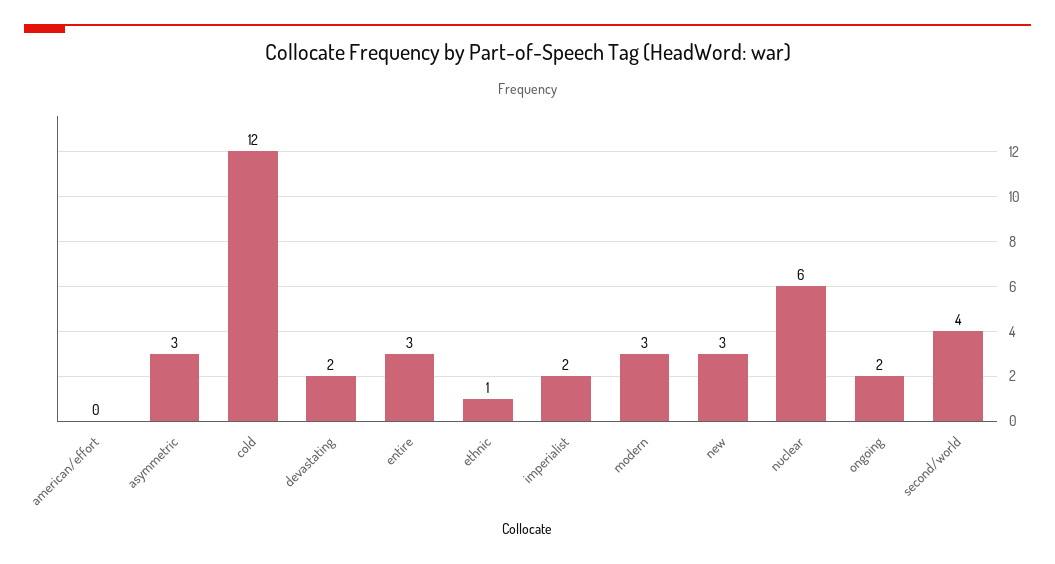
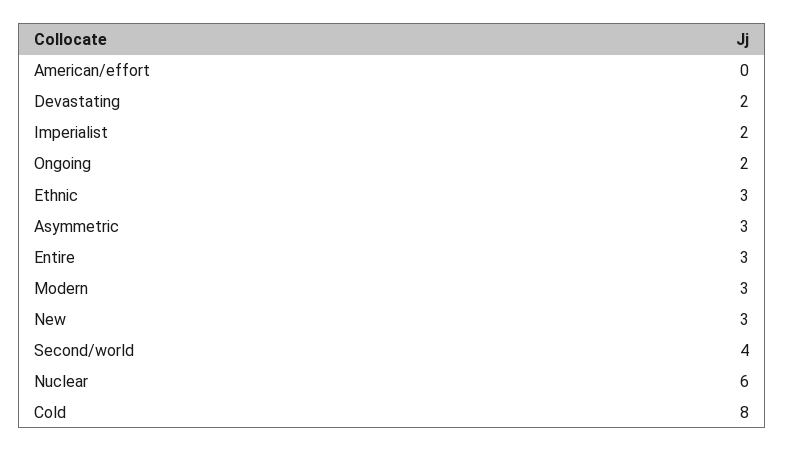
  {
    "american/effort": 0,
    "asymmetric": 3,
-   "cold": 12,
+   "cold": 8,
    "devastating": 2,
    "entire": 3,
-   "ethnic": 1,
+   "ethnic": 3,
    "imperialist": 2,
    "modern": 3,
    "new": 3,
    "nuclear": 6,
    "ongoing": 2,
    "second/world": 4
  }

